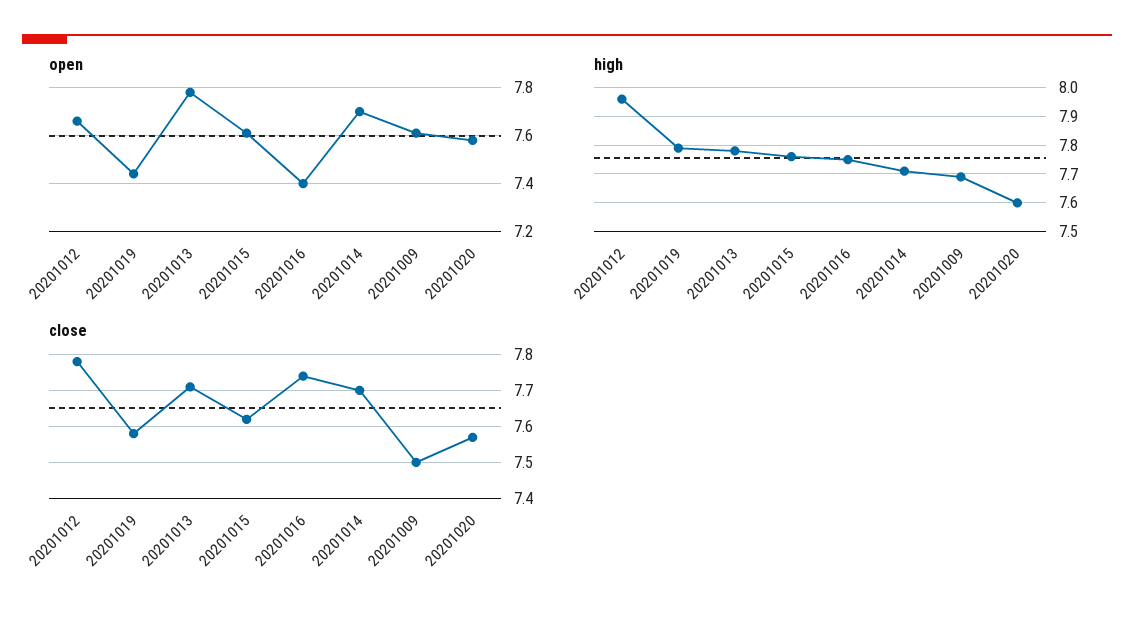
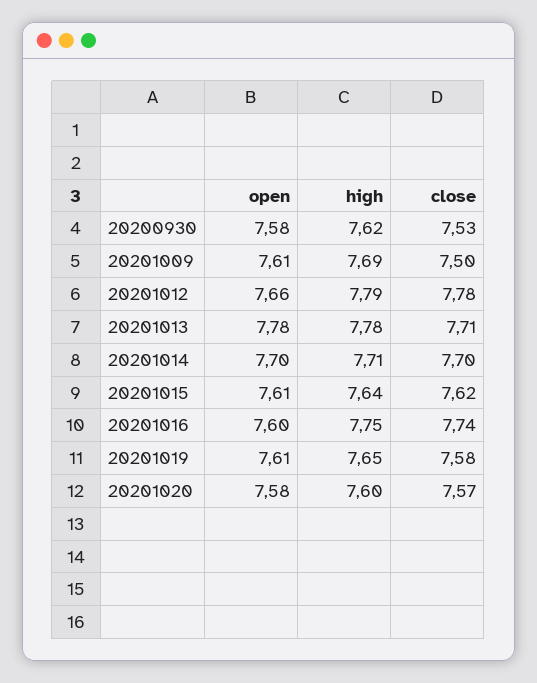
  {
    "open": {
      "20201012": 7.66,
-     "20201019": 7.45,
+     "20201019": 7.61,
      "20201013": 7.78,
      "20201015": 7.61,
-     "20201016": 7.4,
+     "20201016": 7.6,
      "20201014": 7.7,
      "20201009": 7.61,
-     "20201020": 7.58
+     "20201020": 7.58,
+     "20200930": 7.58
    },
    "high": {
-     "20201012": 7.95,
+     "20201012": 7.79,
-     "20201019": 7.8,
+     "20201019": 7.65,
      "20201013": 7.78,
-     "20201015": 7.75,
+     "20201015": 7.64,
      "20201016": 7.75,
      "20201014": 7.71,
      "20201009": 7.69,
-     "20201020": 7.6
+     "20201020": 7.6,
+     "20200930": 7.62
    },
    "close": {
      "20201012": 7.78,
      "20201019": 7.58,
      "20201013": 7.71,
      "20201015": 7.62,
      "20201016": 7.74,
      "20201014": 7.7,
      "20201009": 7.5,
-     "20201020": 7.57
+     "20201020": 7.57,
+     "20200930": 7.53
    }
  }

